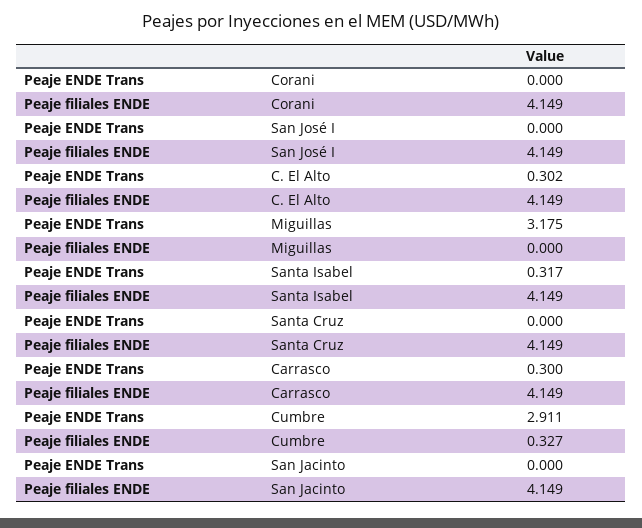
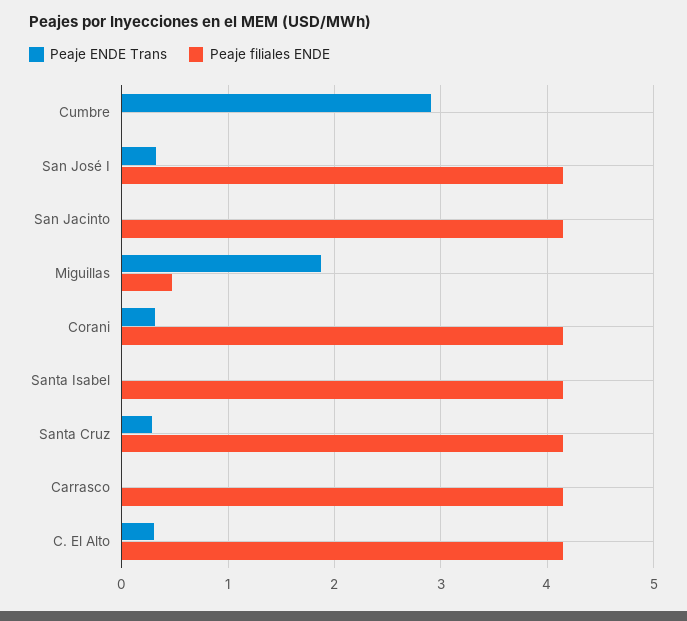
  {
    "Peaje ENDE Trans": {
-     "Corani": 0,
+     "Corani": 0.3,
-     "San José I": 0,
+     "San José I": 0.3,
      "C. El Alto": 0.302,
-     "Miguillas": 3.175,
+     "Miguillas": 1.9,
-     "Santa Isabel": 0.317,
+     "Santa Isabel": 0,
-     "Santa Cruz": 0,
+     "Santa Cruz": 0.3,
-     "Carrasco": 0.3,
+     "Carrasco": 0,
      "Cumbre": 2.911,
      "San Jacinto": 0
    },
    "Peaje filiales ENDE": {
      "Corani": 4.149,
      "San José I": 4.149,
      "C. El Alto": 4.149,
-     "Miguillas": 0,
+     "Miguillas": 0.5,
      "Santa Isabel": 4.149,
      "Santa Cruz": 4.149,
      "Carrasco": 4.149,
-     "Cumbre": 0.327,
+     "Cumbre": 0,
      "San Jacinto": 4.149
    }
  }

